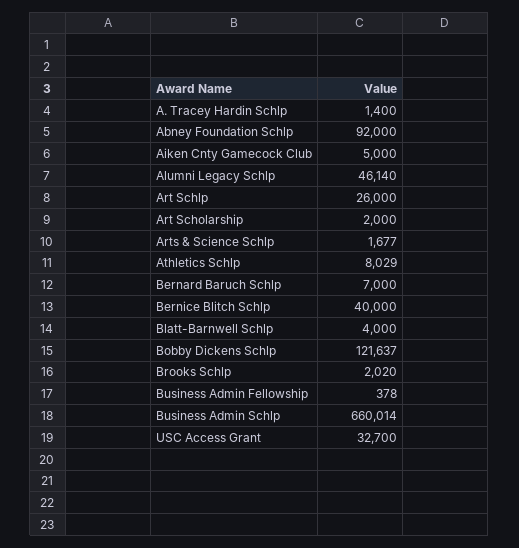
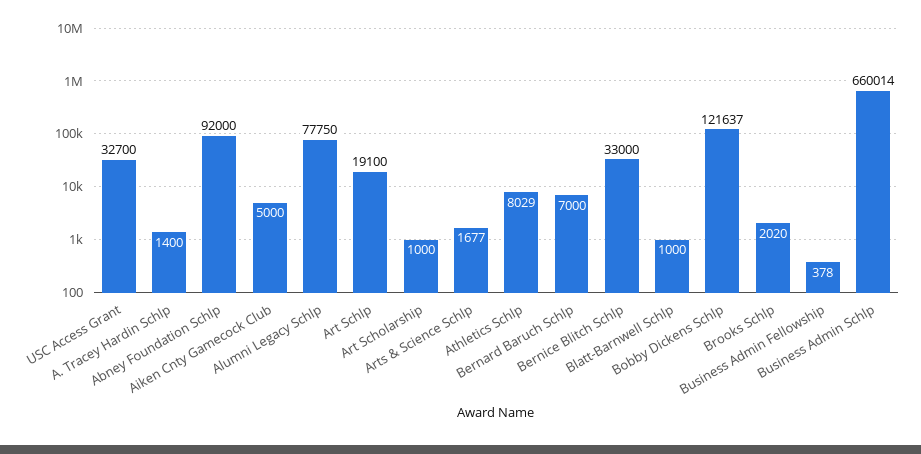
  {
    "A. Tracey Hardin Schlp": 1400,
    "Abney Foundation Schlp": 92000,
    "Aiken Cnty Gamecock Club": 5000,
-   "Alumni Legacy Schlp": 46140,
+   "Alumni Legacy Schlp": 77750,
-   "Art Schlp": 26000,
+   "Art Schlp": 19100,
-   "Art Scholarship": 2000,
+   "Art Scholarship": 1000,
    "Arts & Science Schlp": 1677,
    "Athletics Schlp": 8029,
    "Bernard Baruch Schlp": 7000,
-   "Bernice Blitch Schlp": 40000,
+   "Bernice Blitch Schlp": 33000,
-   "Blatt-Barnwell Schlp": 4000,
+   "Blatt-Barnwell Schlp": 1000,
    "Bobby Dickens Schlp": 121637,
    "Brooks Schlp": 2020,
    "Business Admin Fellowship": 378,
    "Business Admin Schlp": 660014,
    "USC Access Grant": 32700
  }

